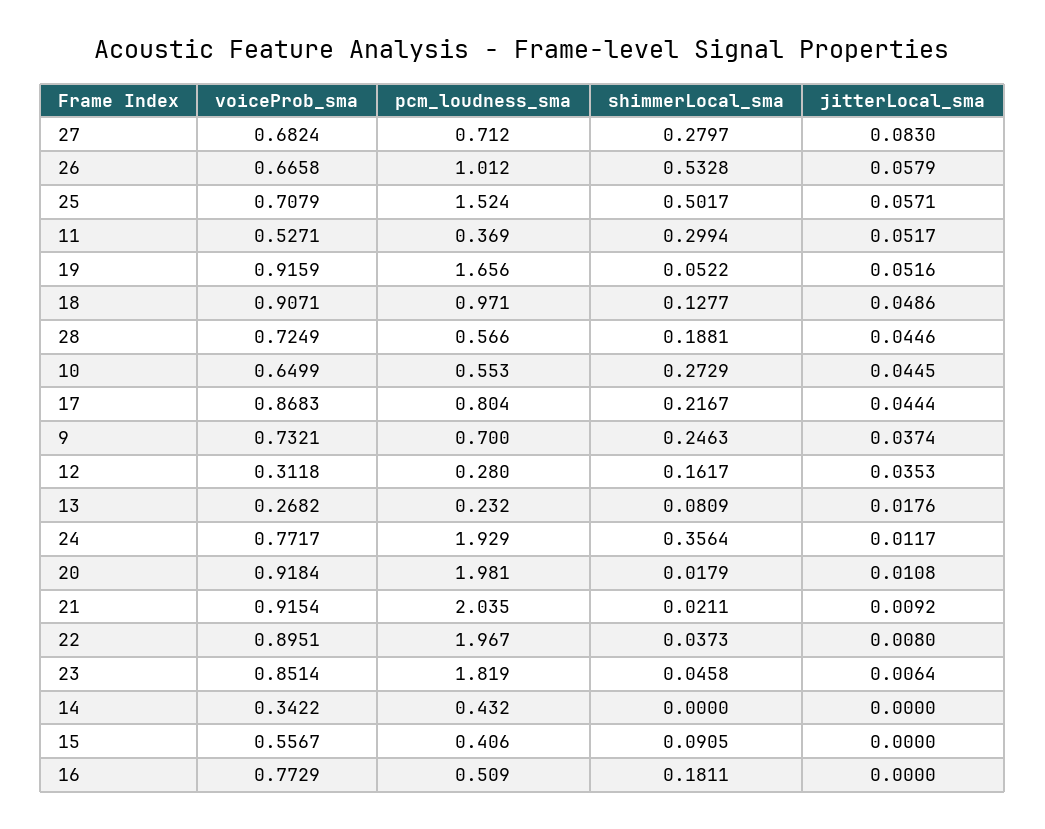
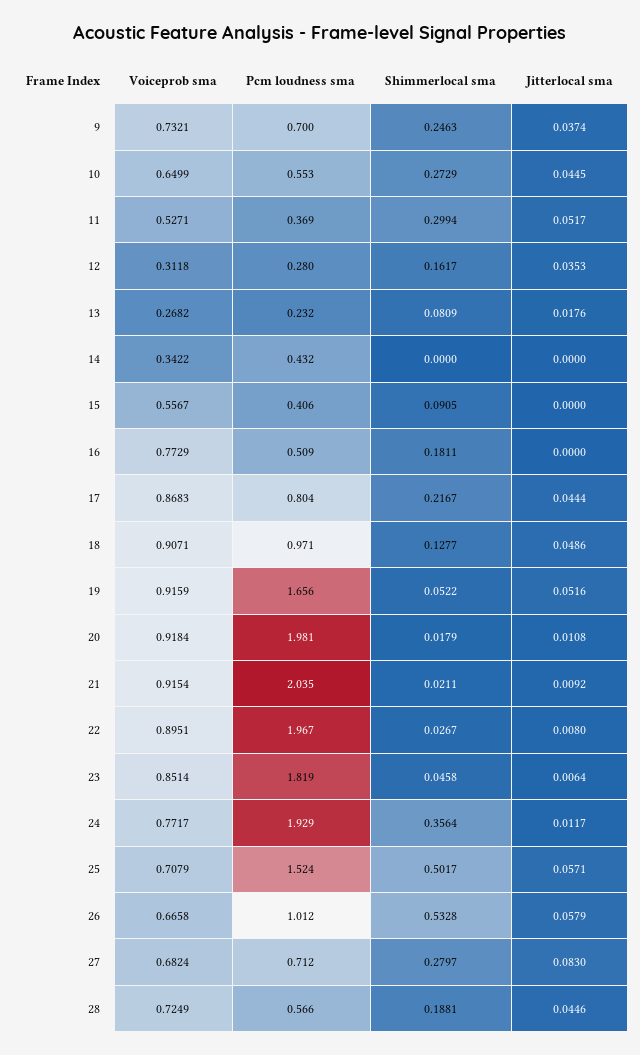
  {
    "voiceProb_sma": {
      "27": 0.6824,
      "26": 0.6658,
      "25": 0.7079,
      "11": 0.5271,
      "19": 0.9159,
      "18": 0.9071,
      "28": 0.7249,
      "10": 0.6499,
      "17": 0.8683,
      "9": 0.7321,
      "12": 0.3118,
      "13": 0.2682,
      "24": 0.7717,
      "20": 0.9184,
      "21": 0.9154,
      "22": 0.8951,
      "23": 0.8514,
      "14": 0.3422,
      "15": 0.5567,
      "16": 0.7729
    },
    "pcm_loudness_sma": {
      "27": 0.712,
      "26": 1.012,
      "25": 1.524,
      "11": 0.369,
      "19": 1.656,
      "18": 0.971,
      "28": 0.566,
      "10": 0.553,
      "17": 0.804,
      "9": 0.7,
      "12": 0.28,
      "13": 0.232,
      "24": 1.929,
      "20": 1.981,
      "21": 2.035,
      "22": 1.967,
      "23": 1.819,
      "14": 0.432,
      "15": 0.406,
      "16": 0.509
    },
    "shimmerLocal_sma": {
      "27": 0.2797,
      "26": 0.5328,
      "25": 0.5017,
      "11": 0.2994,
      "19": 0.0522,
      "18": 0.1277,
      "28": 0.1881,
      "10": 0.2729,
      "17": 0.2167,
      "9": 0.2463,
      "12": 0.1617,
      "13": 0.0809,
      "24": 0.3564,
      "20": 0.0179,
      "21": 0.0211,
-     "22": 0.0373,
+     "22": 0.0267,
      "23": 0.0458,
      "14": 0,
      "15": 0.0905,
      "16": 0.1811
    },
    "jitterLocal_sma": {
      "27": 0.083,
      "26": 0.0579,
      "25": 0.0571,
      "11": 0.0517,
      "19": 0.0516,
      "18": 0.0486,
      "28": 0.0446,
      "10": 0.0445,
      "17": 0.0444,
      "9": 0.0374,
      "12": 0.0353,
      "13": 0.0176,
      "24": 0.0117,
      "20": 0.0108,
      "21": 0.0092,
      "22": 0.008,
      "23": 0.0064,
      "14": 0,
      "15": 0,
      "16": 0
    }
  }

